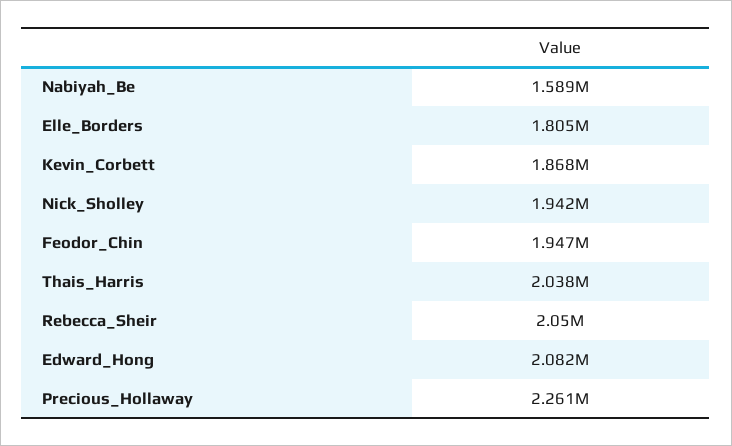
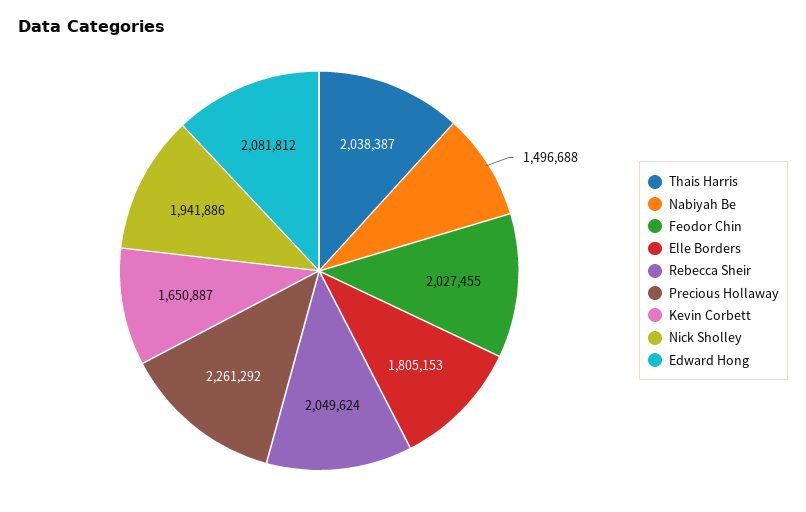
  {
-   "Nabiyah_Be": 1589000,
+   "Nabiyah_Be": 1496688,
    "Elle_Borders": 1805153,
-   "Kevin_Corbett": 1868000,
+   "Kevin_Corbett": 1650887,
    "Nick_Sholley": 1941886,
-   "Feodor_Chin": 1947000,
+   "Feodor_Chin": 2027455,
    "Thais_Harris": 2038387,
    "Rebecca_Sheir": 2049624,
    "Edward_Hong": 2081812,
    "Precious_Hollaway": 2261292
  }

